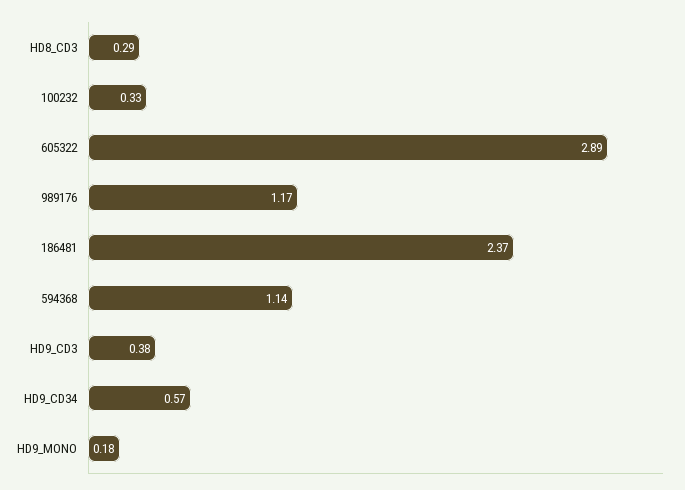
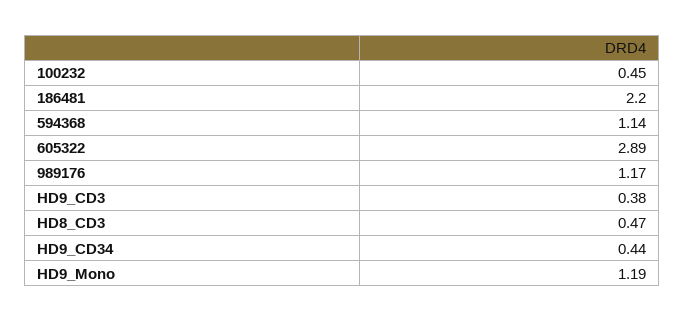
  {
-   "HD8_CD3": 0.29,
+   "HD8_CD3": 0.47,
-   "100232": 0.33,
+   "100232": 0.45,
    "605322": 2.89,
    "989176": 1.17,
-   "186481": 2.37,
+   "186481": 2.2,
    "594368": 1.14,
    "HD9_CD3": 0.38,
-   "HD9_CD34": 0.57,
+   "HD9_CD34": 0.44,
-   "HD9_MONO": 0.18
+   "HD9_MONO": 1.19
  }

